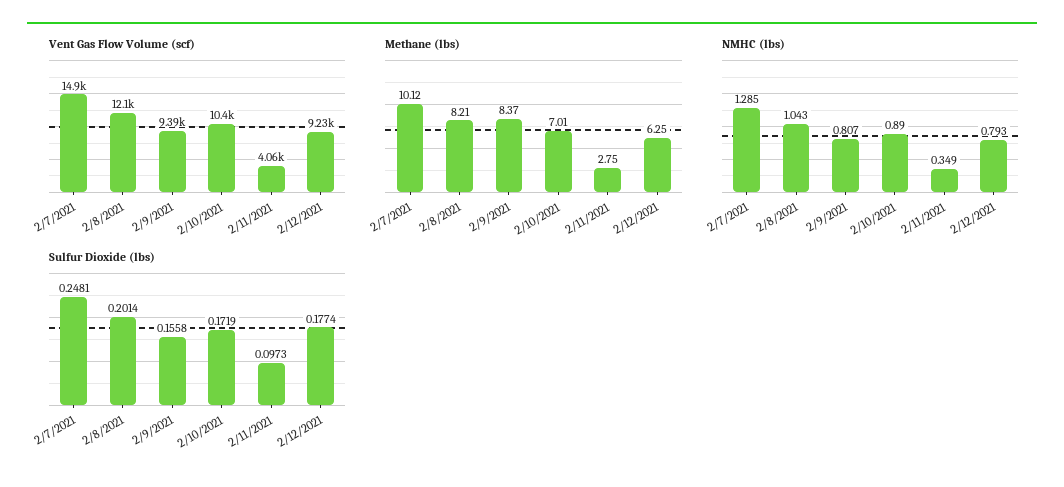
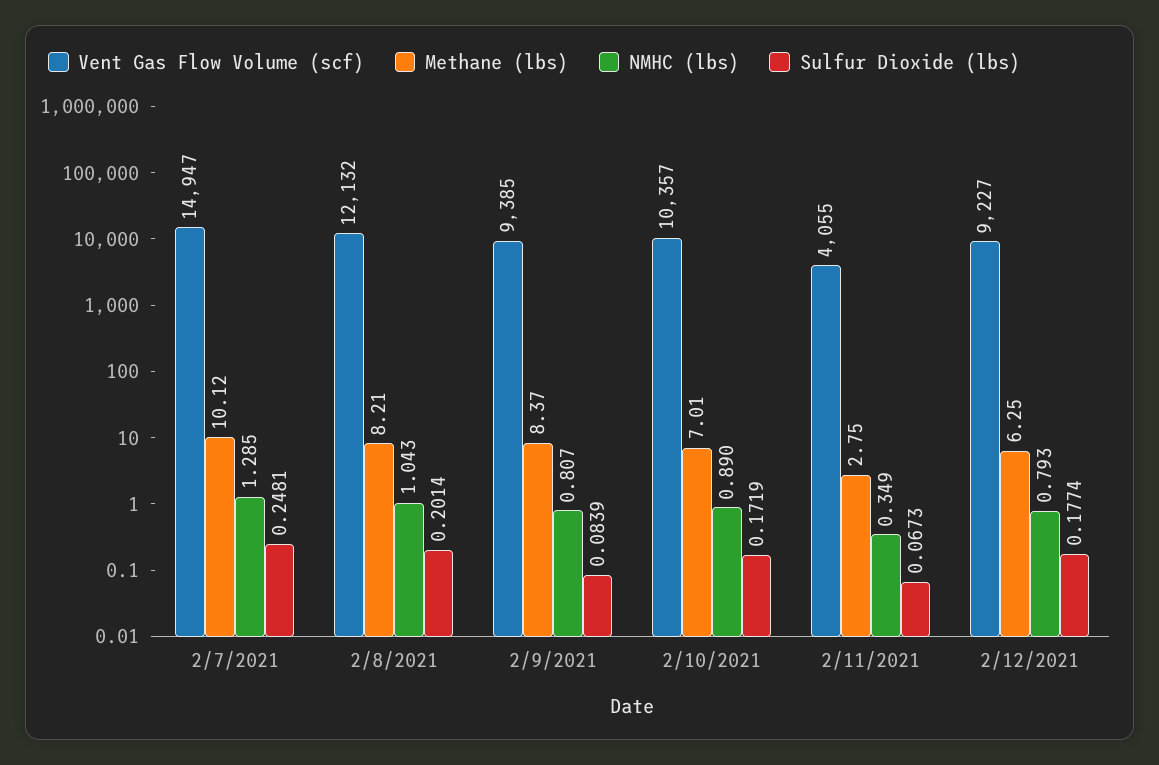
  {
    "Vent Gas Flow Volume (scf)": {
      "2/7/2021": 14947,
      "2/8/2021": 12132,
      "2/9/2021": 9385,
      "2/10/2021": 10357,
      "2/11/2021": 4055,
      "2/12/2021": 9227
    },
    "Methane (lbs)": {
      "2/7/2021": 10.12,
      "2/8/2021": 8.21,
      "2/9/2021": 8.37,
      "2/10/2021": 7.01,
      "2/11/2021": 2.75,
      "2/12/2021": 6.25
    },
    "NMHC (lbs)": {
      "2/7/2021": 1.285,
      "2/8/2021": 1.043,
      "2/9/2021": 0.807,
      "2/10/2021": 0.89,
      "2/11/2021": 0.349,
      "2/12/2021": 0.793
    },
    "Sulfur Dioxide (lbs)": {
      "2/7/2021": 0.2481,
      "2/8/2021": 0.2014,
-     "2/9/2021": 0.1558,
+     "2/9/2021": 0.0839,
      "2/10/2021": 0.1719,
-     "2/11/2021": 0.0973,
+     "2/11/2021": 0.0673,
      "2/12/2021": 0.1774
    }
  }

